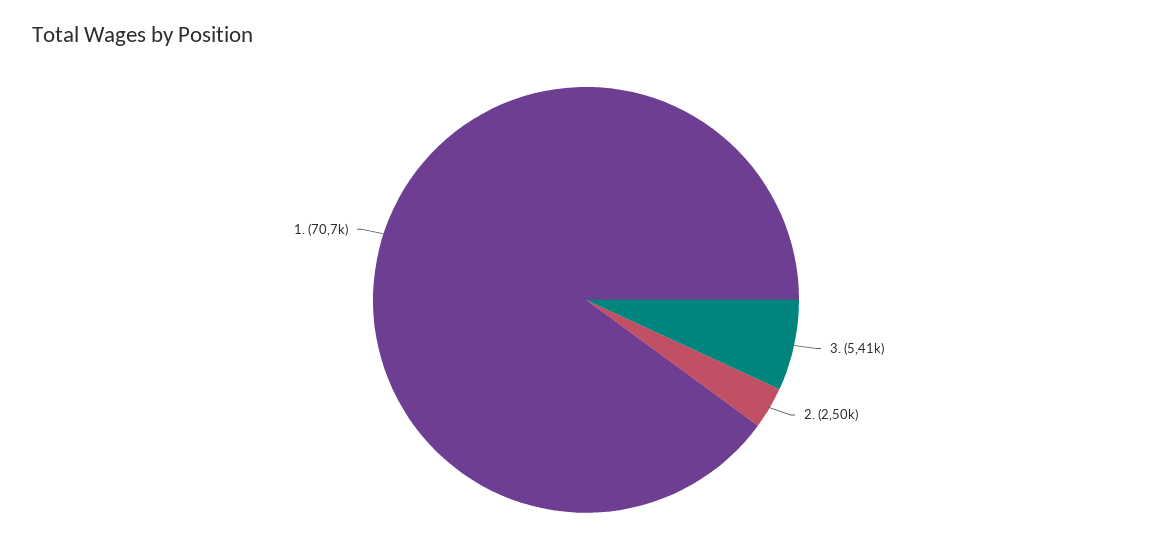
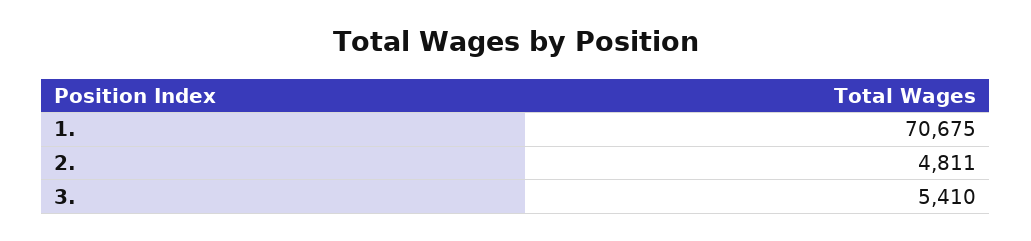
  {
    "3.": 5410,
-   "2.": 2500,
+   "2.": 4811,
    "1.": 70675
  }

